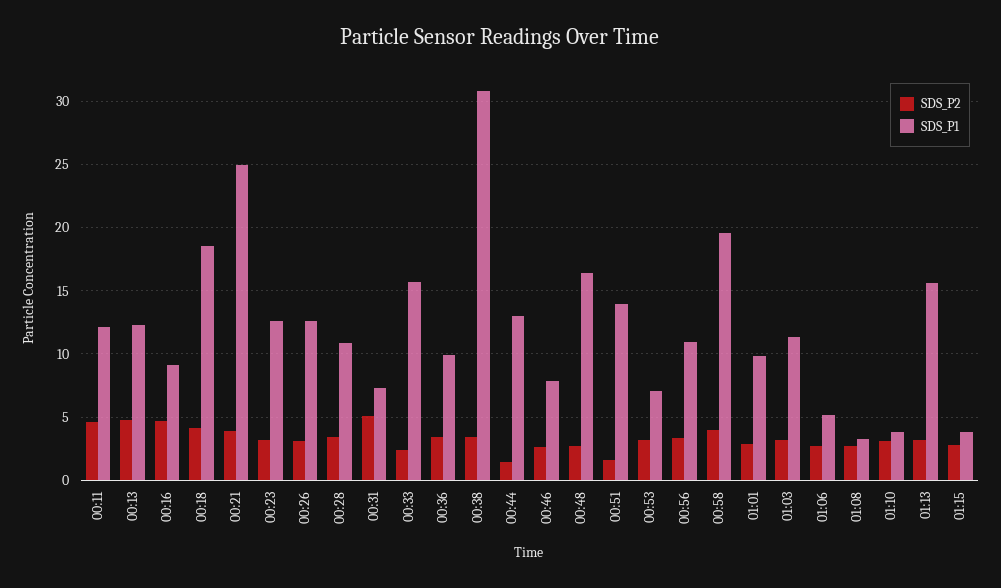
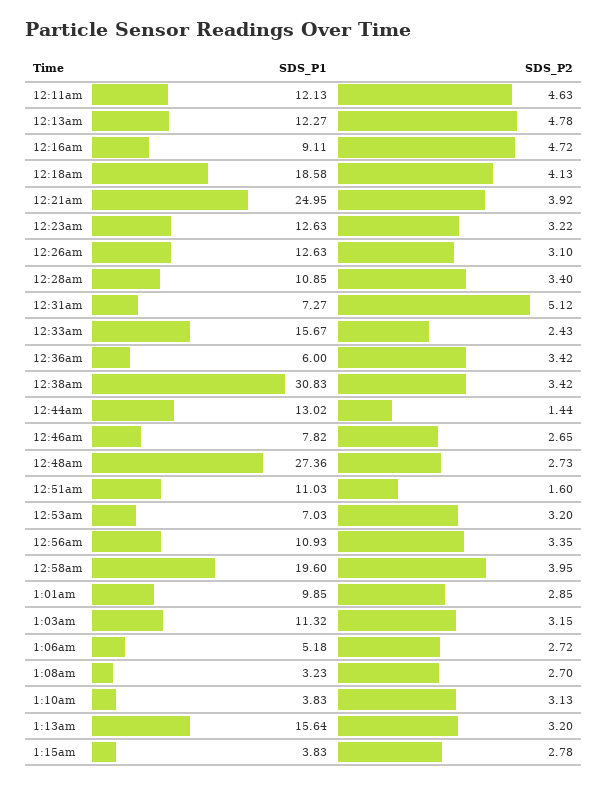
  {
    "SDS_P2": {
      "00:11": 4.63,
      "00:13": 4.78,
      "00:16": 4.72,
      "00:18": 4.13,
      "00:21": 3.92,
      "00:23": 3.22,
      "00:26": 3.1,
      "00:28": 3.4,
      "00:31": 5.12,
      "00:33": 2.43,
      "00:36": 3.42,
      "00:38": 3.42,
      "00:44": 1.44,
      "00:46": 2.65,
      "00:48": 2.73,
      "00:51": 1.6,
      "00:53": 3.2,
      "00:56": 3.35,
      "00:58": 3.95,
      "01:01": 2.85,
      "01:03": 3.15,
      "01:06": 2.72,
      "01:08": 2.7,
      "01:10": 3.13,
      "01:13": 3.2,
      "01:15": 2.78
    },
    "SDS_P1": {
      "00:11": 12.13,
      "00:13": 12.27,
      "00:16": 9.11,
      "00:18": 18.58,
      "00:21": 24.95,
      "00:23": 12.63,
      "00:26": 12.63,
      "00:28": 10.85,
      "00:31": 7.27,
      "00:33": 15.67,
-     "00:36": 10,
+     "00:36": 6,
      "00:38": 30.83,
      "00:44": 13.02,
      "00:46": 7.82,
-     "00:48": 16.5,
+     "00:48": 27.36,
-     "00:51": 14,
+     "00:51": 11.03,
      "00:53": 7.03,
      "00:56": 10.93,
      "00:58": 19.6,
      "01:01": 9.85,
      "01:03": 11.32,
      "01:06": 5.18,
      "01:08": 3.23,
      "01:10": 3.83,
      "01:13": 15.64,
      "01:15": 3.83
    }
  }

